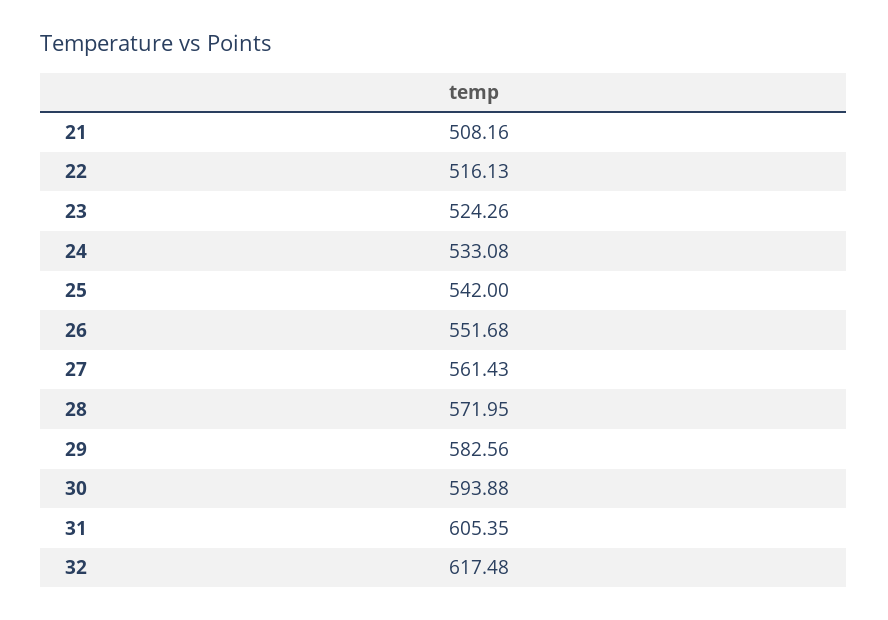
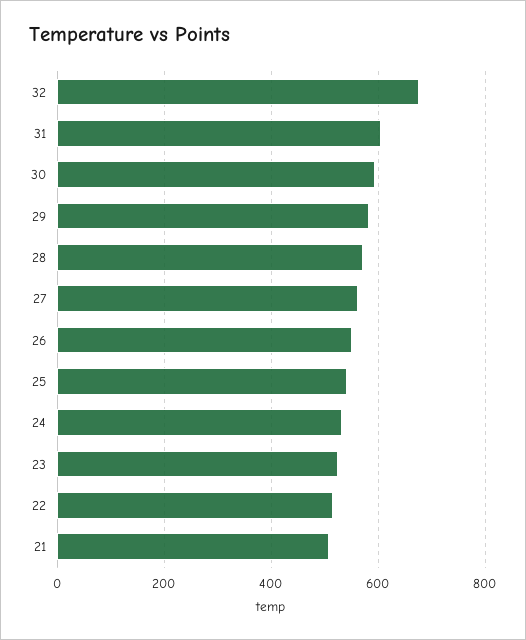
  {
    "21": 508.16,
    "22": 516.13,
    "23": 524.26,
    "24": 533.08,
    "25": 542,
    "26": 551.68,
    "27": 561.43,
    "28": 571.95,
    "29": 582.56,
    "30": 593.88,
    "31": 605.35,
-   "32": 617.48
+   "32": 680
  }

